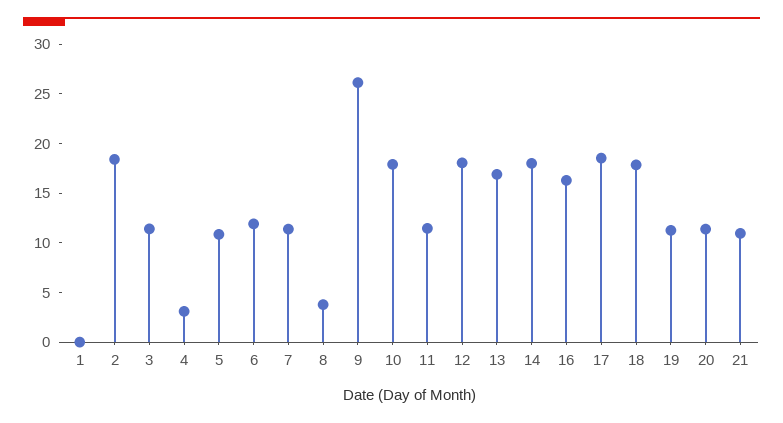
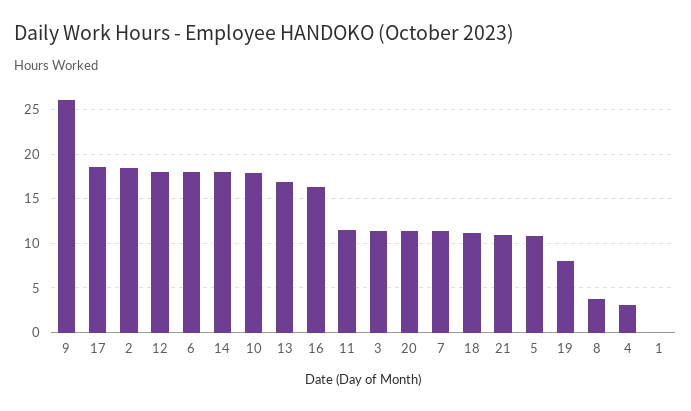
  {
    "1": 0,
    "2": 18,
    "3": 11,
    "4": 3,
    "5": 11,
-   "6": 12,
+   "6": 18,
    "7": 11,
    "8": 4,
    "9": 26,
    "10": 18,
    "11": 11,
    "12": 18,
    "13": 17,
    "14": 18,
    "16": 16,
    "17": 19,
-   "18": 18,
+   "18": 11,
-   "19": 11,
+   "19": 8,
    "20": 11,
    "21": 11
  }

